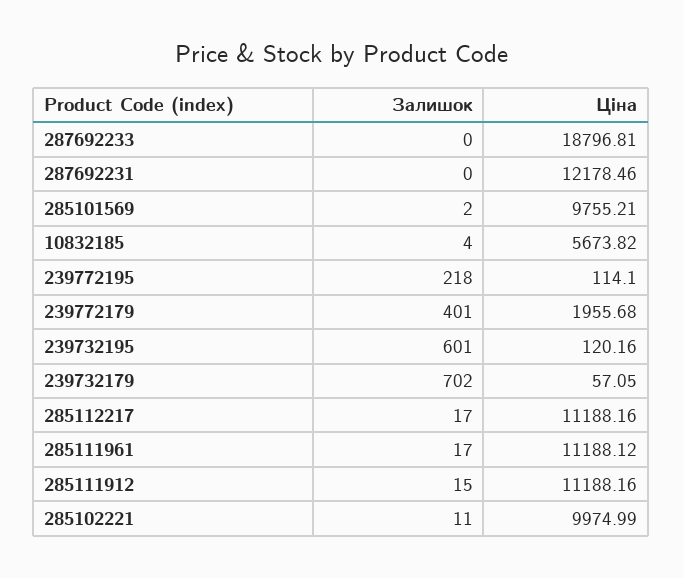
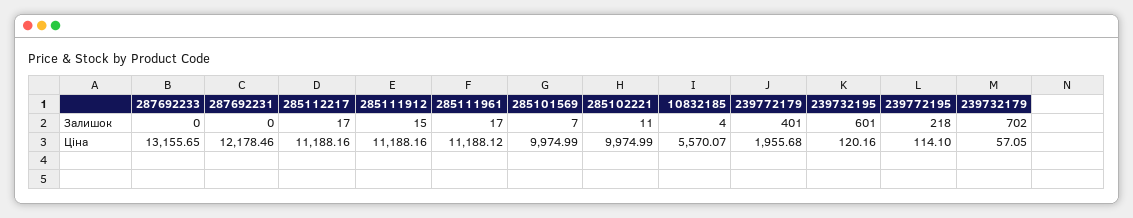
  {
    "Залишок": {
      "287692233": 0,
      "287692231": 0,
-     "285101569": 2,
+     "285101569": 7,
      "10832185": 4,
      "239772195": 218,
      "239772179": 401,
      "239732195": 601,
      "239732179": 702,
      "285112217": 17,
      "285111961": 17,
      "285111912": 15,
      "285102221": 11
    },
    "Ціна": {
-     "287692233": 18796.81,
+     "287692233": 13155.65,
      "287692231": 12178.46,
-     "285101569": 9755.21,
+     "285101569": 9974.99,
-     "10832185": 5673.82,
+     "10832185": 5570.07,
      "239772195": 114.1,
      "239772179": 1955.68,
      "239732195": 120.16,
      "239732179": 57.05,
      "285112217": 11188.16,
      "285111961": 11188.12,
      "285111912": 11188.16,
      "285102221": 9974.99
    }
  }

